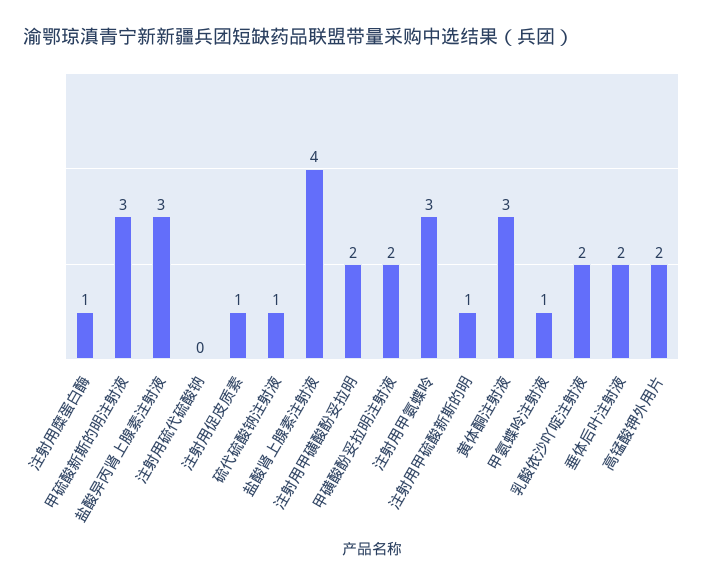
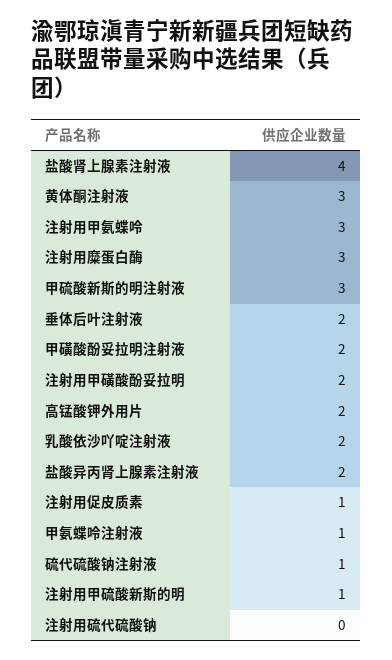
  {
-   "注射用糜蛋白酶": 1,
+   "注射用糜蛋白酶": 3,
    "甲硫酸新斯的明注射液": 3,
-   "盐酸异丙肾上腺素注射液": 3,
+   "盐酸异丙肾上腺素注射液": 2,
    "注射用硫代硫酸钠": 0,
    "注射用促皮质素": 1,
    "硫代硫酸钠注射液": 1,
    "盐酸肾上腺素注射液": 4,
    "注射用甲磺酸酚妥拉明": 2,
    "甲磺酸酚妥拉明注射液": 2,
    "注射用甲氨蝶呤": 3,
    "注射用甲硫酸新斯的明": 1,
    "黄体酮注射液": 3,
    "甲氨蝶呤注射液": 1,
    "乳酸依沙吖啶注射液": 2,
    "垂体后叶注射液": 2,
    "高锰酸钾外用片": 2
  }

